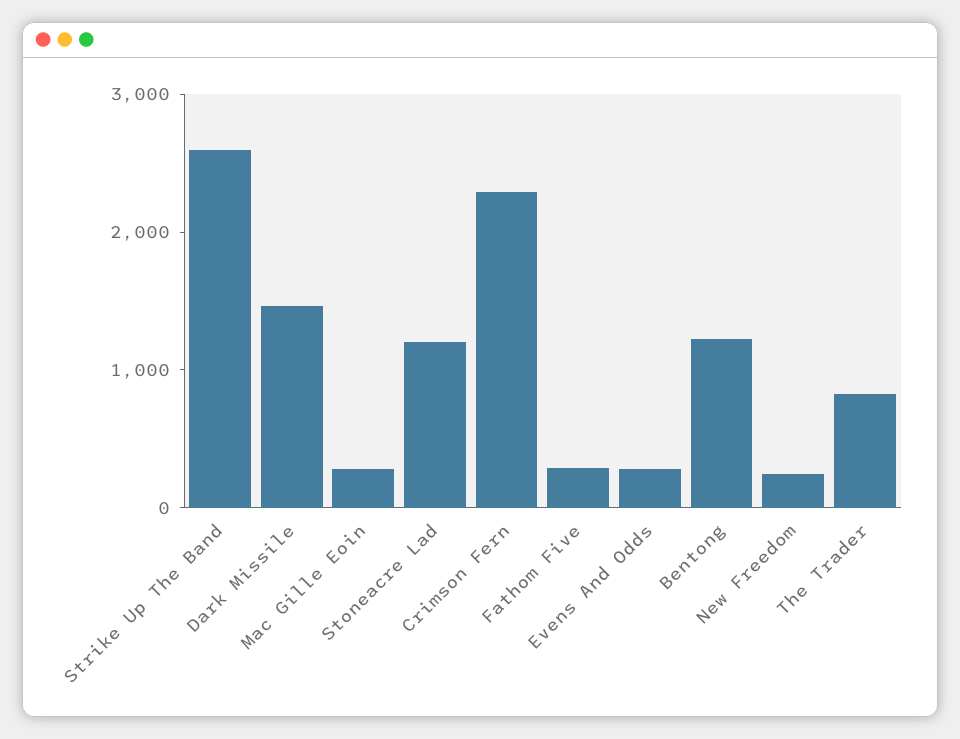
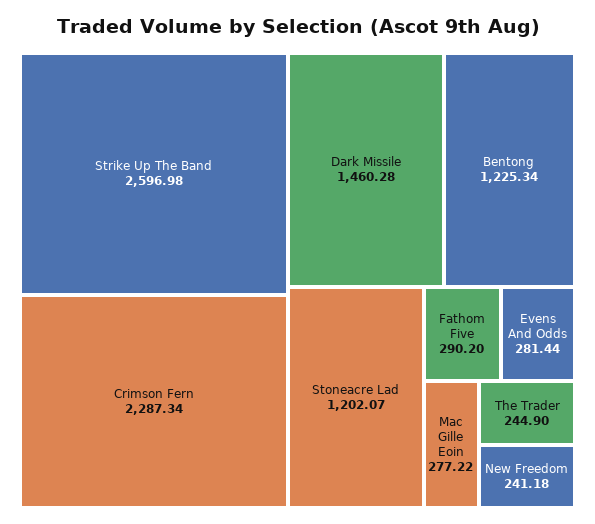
  {
    "Strike Up The Band": 2596.98,
    "Dark Missile": 1460.28,
    "Mac Gille Eoin": 277.22,
    "Stoneacre Lad": 1202.07,
    "Crimson Fern": 2287.34,
    "Fathom Five": 290.2,
    "Evens And Odds": 281.44,
    "Bentong": 1225.34,
    "New Freedom": 241.18,
-   "The Trader": 800
+   "The Trader": 244.9
  }

